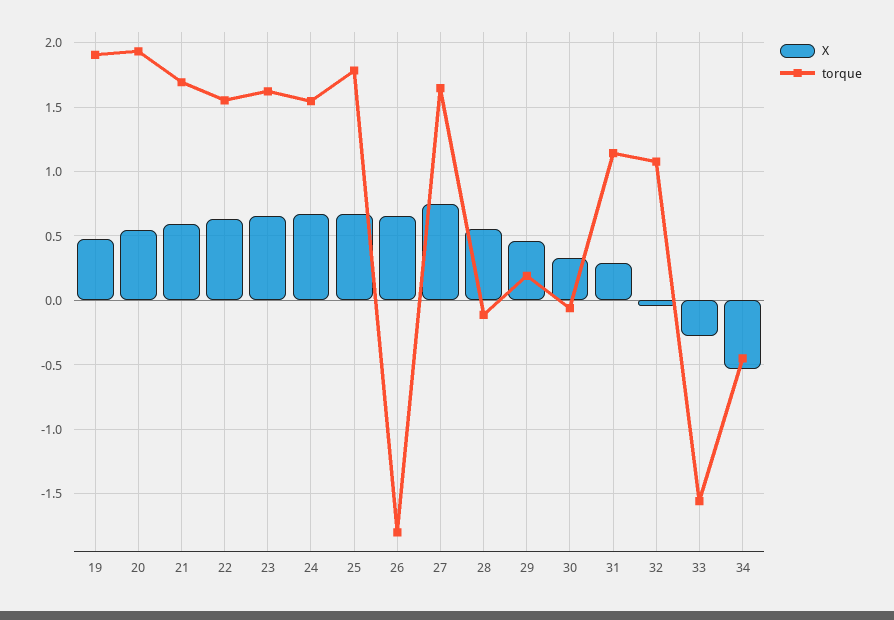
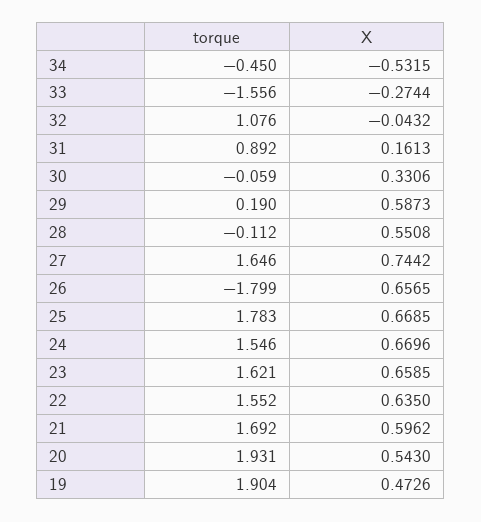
  {
    "X": {
      "19": 0.4726,
      "20": 0.543,
      "21": 0.5962,
      "22": 0.635,
      "23": 0.6585,
      "24": 0.6696,
      "25": 0.6685,
      "26": 0.6565,
      "27": 0.7442,
      "28": 0.5508,
-     "29": 0.45,
+     "29": 0.5873,
      "30": 0.3306,
-     "31": 0.3,
+     "31": 0.1613,
      "32": -0.0432,
      "33": -0.2744,
      "34": -0.5315
    },
    "torque": {
      "19": 1.904,
      "20": 1.931,
      "21": 1.692,
      "22": 1.552,
      "23": 1.621,
      "24": 1.546,
      "25": 1.783,
      "26": -1.799,
      "27": 1.646,
      "28": -0.112,
      "29": 0.19,
      "30": -0.059,
-     "31": 1.15,
+     "31": 0.892,
      "32": 1.076,
      "33": -1.556,
      "34": -0.45
    }
  }

